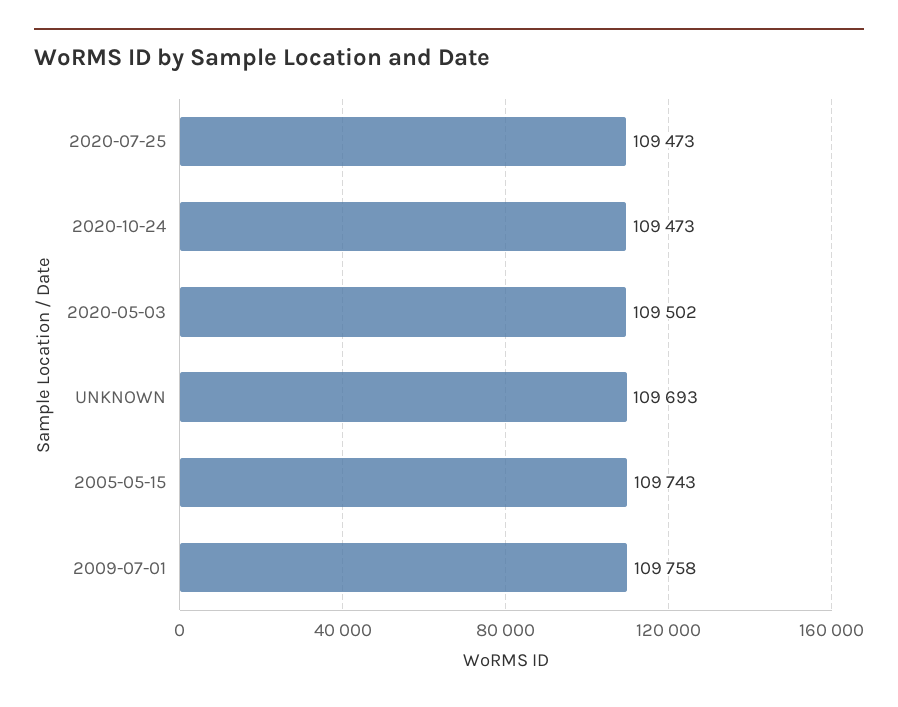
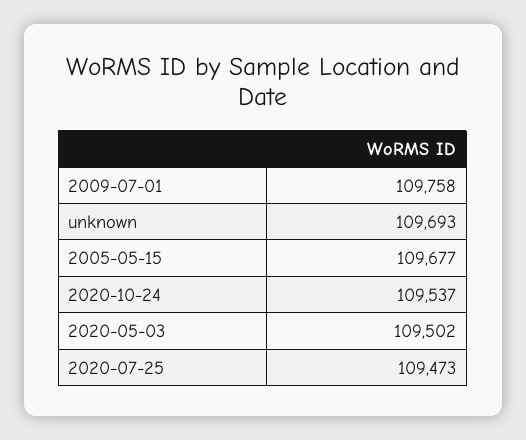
  {
    "2020-07-25": 109473,
-   "2020-10-24": 109473,
+   "2020-10-24": 109537,
    "2020-05-03": 109502,
    "UNKNOWN": 109693,
-   "2005-05-15": 109743,
+   "2005-05-15": 109677,
    "2009-07-01": 109758
  }

